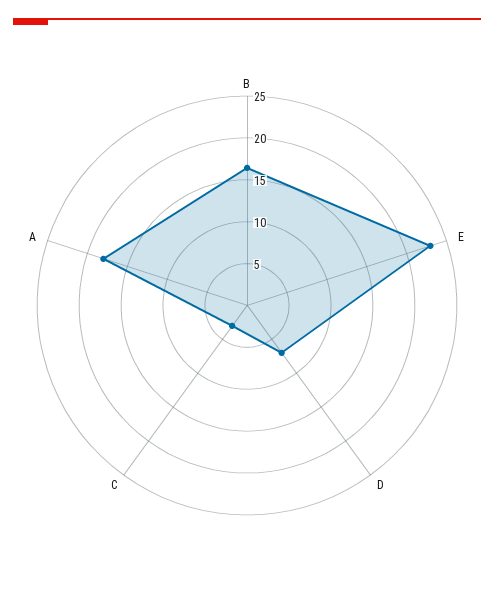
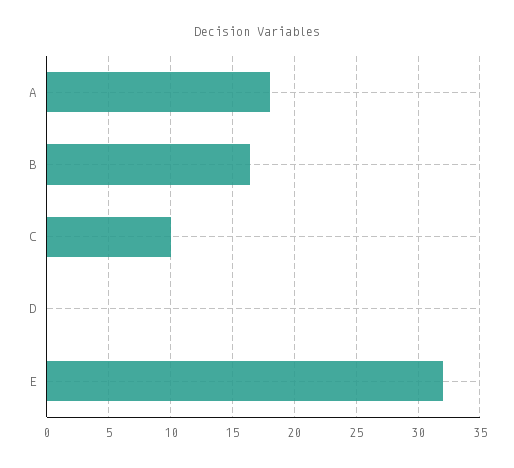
  {
    "B": 16.5,
-   "E": 23,
+   "E": 32,
-   "D": 7,
+   "D": 0,
-   "C": 3,
+   "C": 10,
    "A": 18
  }

